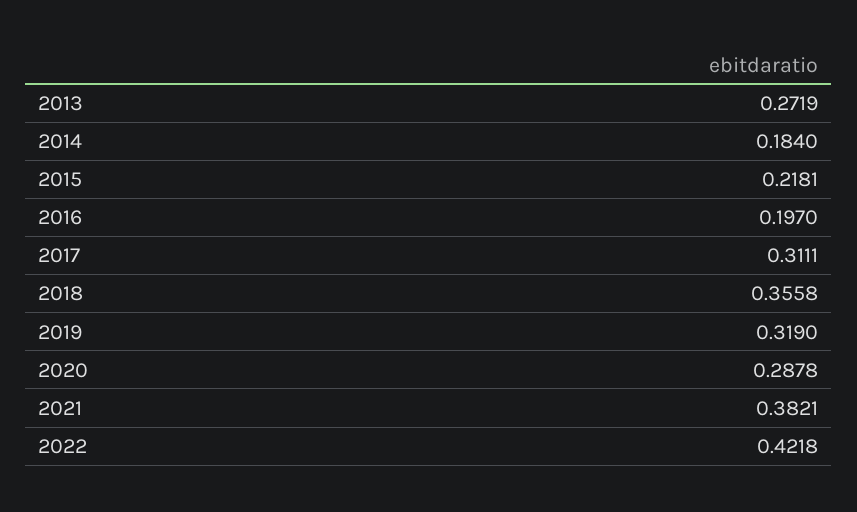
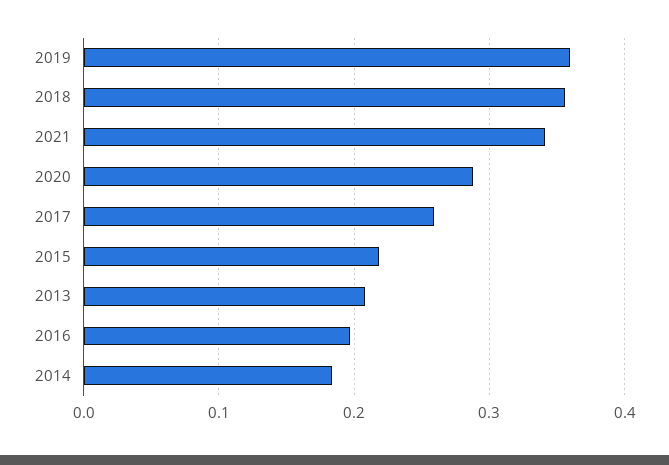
  {
-   "2013": 0.2719,
+   "2013": 0.21,
    "2014": 0.184,
    "2015": 0.2181,
    "2016": 0.197,
-   "2017": 0.3111,
+   "2017": 0.26,
    "2018": 0.3558,
-   "2019": 0.319,
+   "2019": 0.36,
    "2020": 0.2878,
-   "2021": 0.3821,
+   "2021": 0.34
-   "2022": 0.4218
  }

